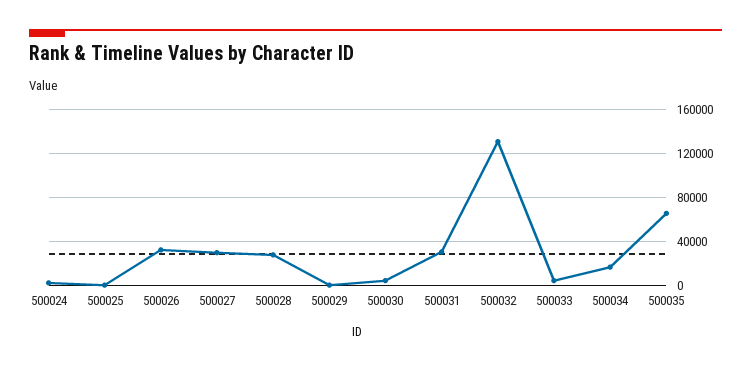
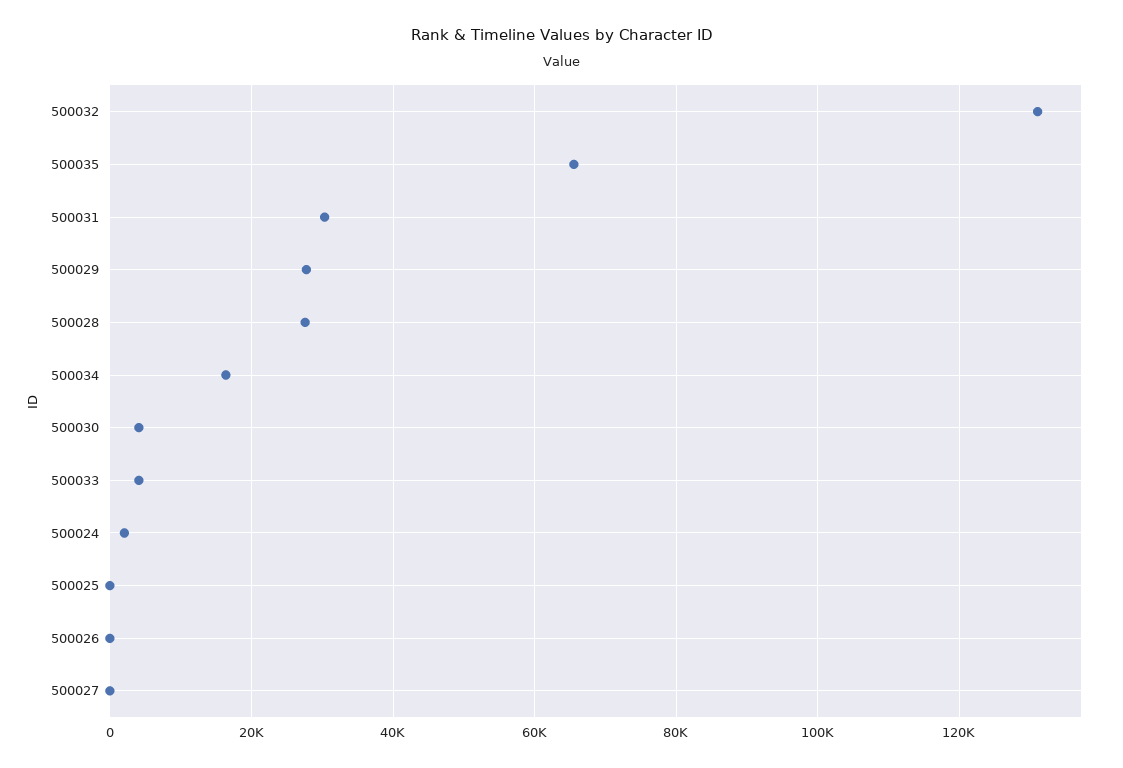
  {
    "500024": 2000,
    "500025": 0,
-   "500026": 30000,
+   "500026": 0,
-   "500027": 30000,
+   "500027": 0,
    "500028": 28000,
-   "500029": 0,
+   "500029": 28000,
    "500030": 4000,
    "500031": 30000,
    "500032": 132000,
    "500033": 4000,
    "500034": 16000,
    "500035": 66000
  }

